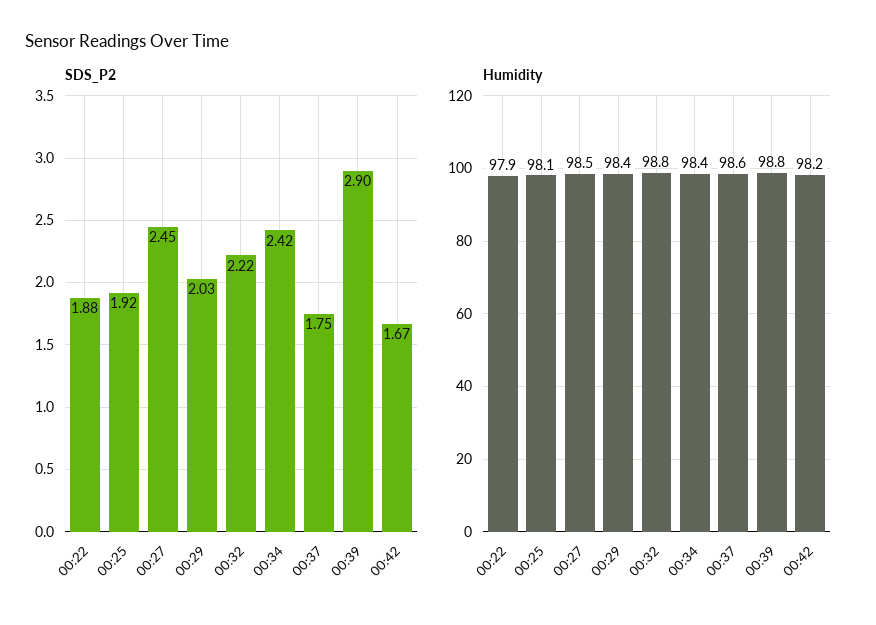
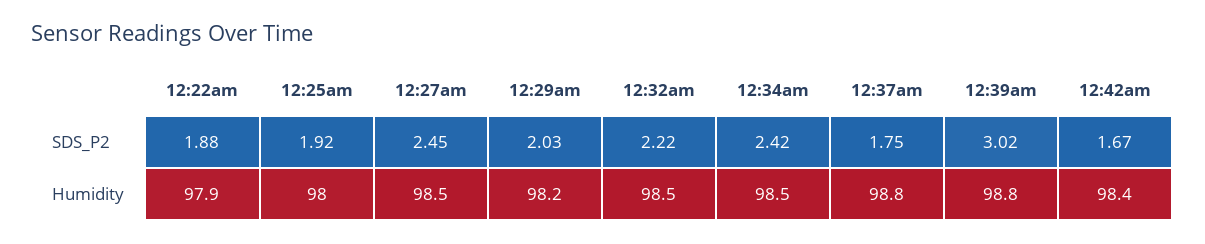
  {
    "SDS_P2": {
      "00:22": 1.88,
      "00:25": 1.92,
      "00:27": 2.45,
      "00:29": 2.03,
      "00:32": 2.22,
      "00:34": 2.42,
      "00:37": 1.75,
-     "00:39": 2.9,
+     "00:39": 3.02,
      "00:42": 1.67
    },
    "Humidity": {
      "00:22": 97.9,
-     "00:25": 98.1,
+     "00:25": 98,
      "00:27": 98.5,
-     "00:29": 98.4,
+     "00:29": 98.2,
-     "00:32": 98.8,
+     "00:32": 98.5,
-     "00:34": 98.4,
+     "00:34": 98.5,
-     "00:37": 98.6,
+     "00:37": 98.8,
      "00:39": 98.8,
-     "00:42": 98.2
+     "00:42": 98.4
    }
  }

